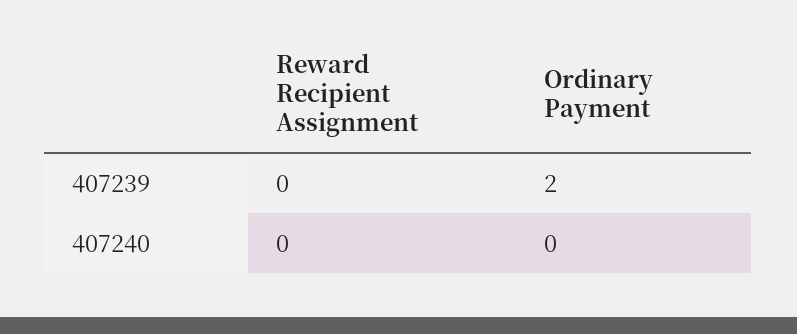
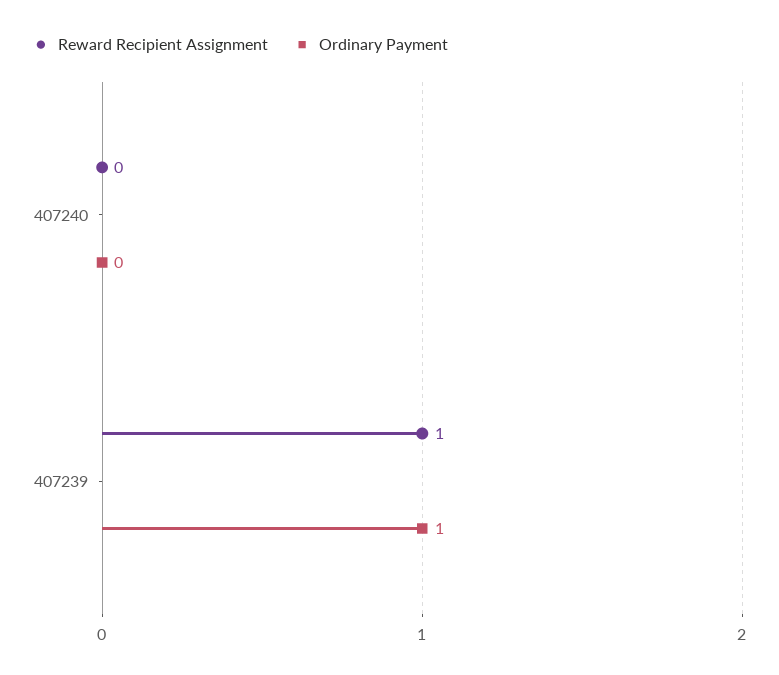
  {
    "Reward Recipient Assignment": {
-     "407239": 0,
+     "407239": 1,
      "407240": 0
    },
    "Ordinary Payment": {
-     "407239": 2,
+     "407239": 1,
      "407240": 0
    }
  }

